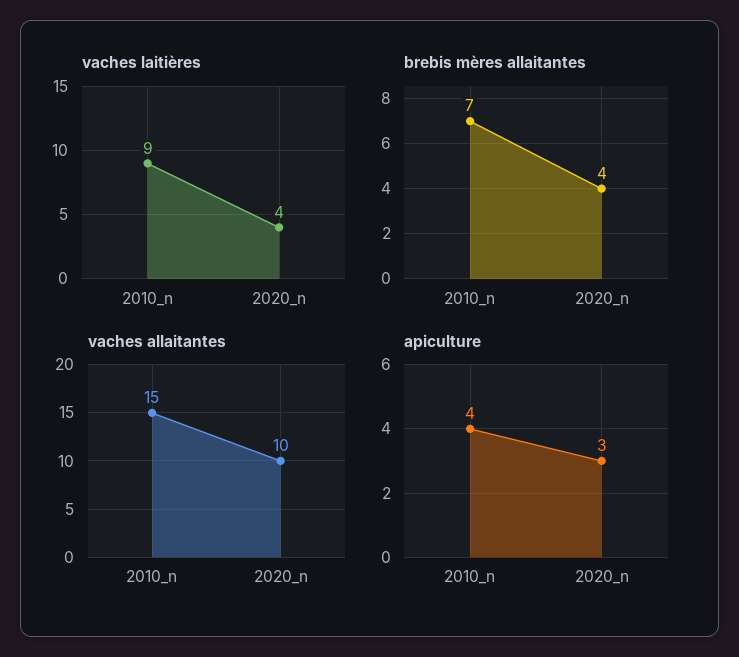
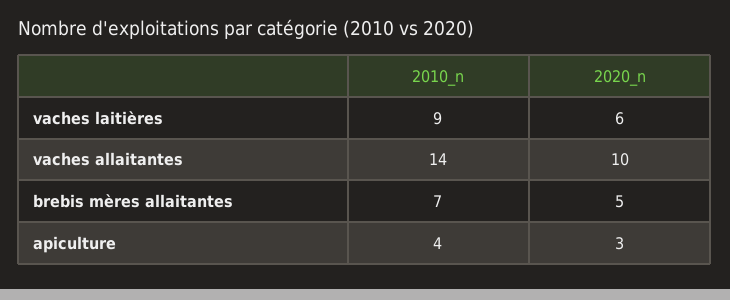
  {
    "vaches laitières": {
      "2010_n": 9,
-     "2020_n": 4
+     "2020_n": 6
    },
    "brebis mères allaitantes": {
      "2010_n": 7,
-     "2020_n": 4
+     "2020_n": 5
    },
    "vaches allaitantes": {
-     "2010_n": 15,
+     "2010_n": 14,
      "2020_n": 10
    },
    "apiculture": {
      "2010_n": 4,
      "2020_n": 3
    }
  }

